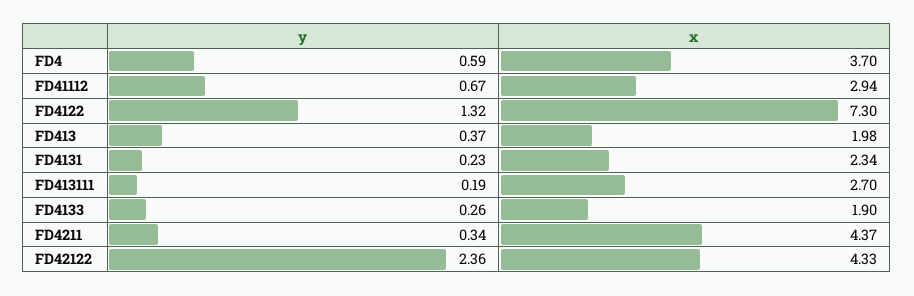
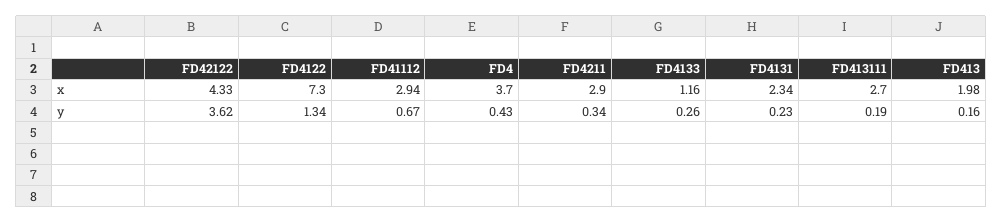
  {
    "y": {
-     "FD4": 0.59,
+     "FD4": 0.43,
      "FD41112": 0.67,
-     "FD4122": 1.32,
+     "FD4122": 1.34,
-     "FD413": 0.37,
+     "FD413": 0.16,
      "FD4131": 0.23,
      "FD413111": 0.19,
      "FD4133": 0.26,
      "FD4211": 0.34,
-     "FD42122": 2.36
+     "FD42122": 3.62
    },
    "x": {
      "FD4": 3.7,
      "FD41112": 2.94,
      "FD4122": 7.3,
      "FD413": 1.98,
      "FD4131": 2.34,
      "FD413111": 2.7,
-     "FD4133": 1.9,
+     "FD4133": 1.16,
-     "FD4211": 4.37,
+     "FD4211": 2.9,
      "FD42122": 4.33
    }
  }

